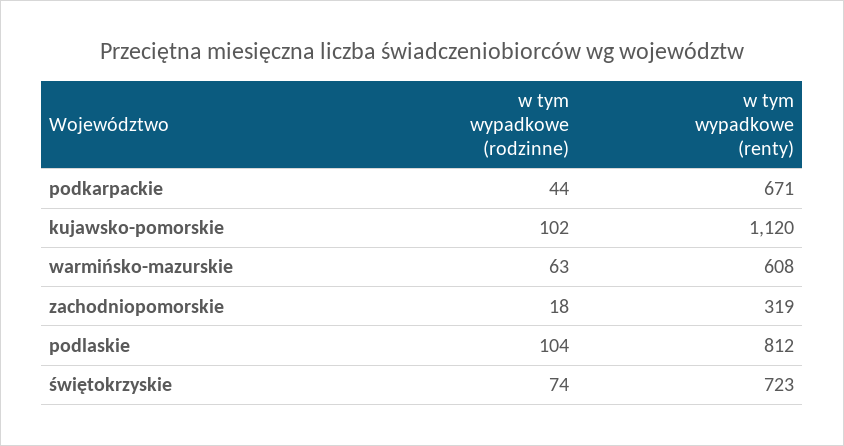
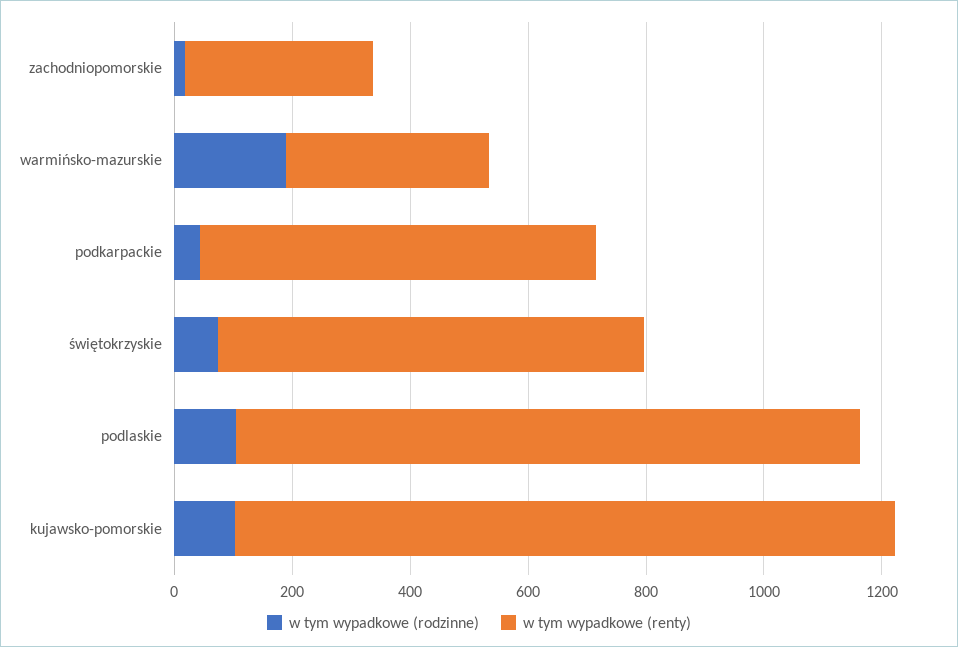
  {
    "w tym wypadkowe (rodzinne)": {
      "podkarpackie": 44,
      "kujawsko-pomorskie": 102,
-     "warmińsko-mazurskie": 63,
+     "warmińsko-mazurskie": 200,
      "zachodniopomorskie": 18,
      "podlaskie": 104,
      "świętokrzyskie": 74
    },
    "w tym wypadkowe (renty)": {
      "podkarpackie": 671,
      "kujawsko-pomorskie": 1120,
-     "warmińsko-mazurskie": 608,
+     "warmińsko-mazurskie": 350,
      "zachodniopomorskie": 319,
-     "podlaskie": 812,
+     "podlaskie": 1050,
      "świętokrzyskie": 723
    }
  }

